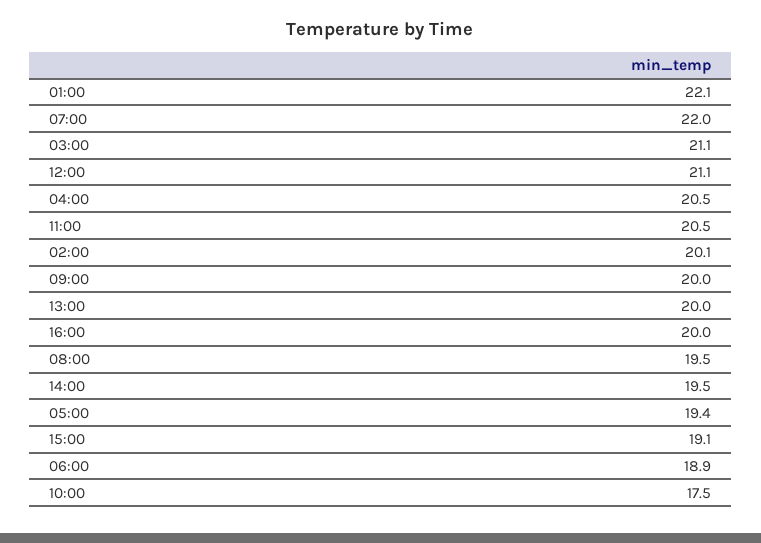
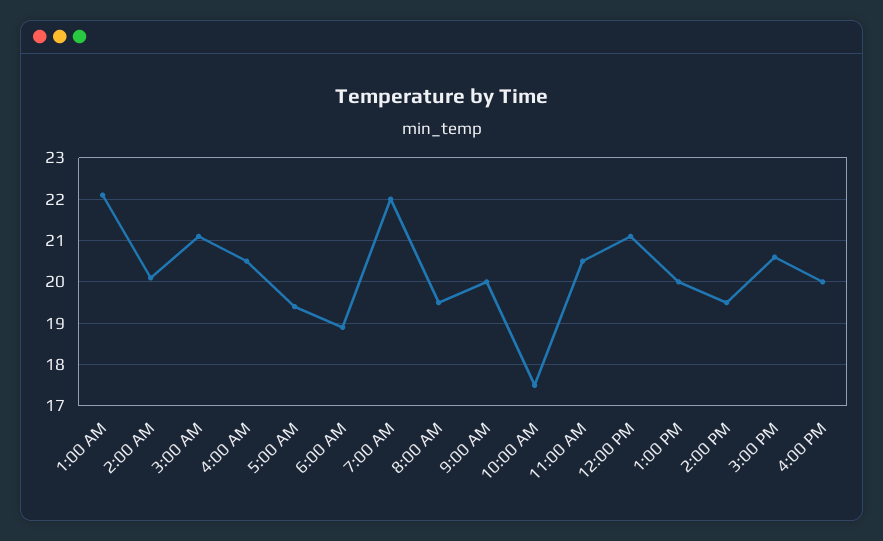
  {
    "01:00": 22.1,
    "07:00": 22,
    "03:00": 21.1,
    "12:00": 21.1,
    "04:00": 20.5,
    "11:00": 20.5,
    "02:00": 20.1,
    "09:00": 20,
    "13:00": 20,
    "16:00": 20,
    "08:00": 19.5,
    "14:00": 19.5,
    "05:00": 19.4,
-   "15:00": 19.1,
+   "15:00": 20.5,
    "06:00": 18.9,
    "10:00": 17.5
  }

